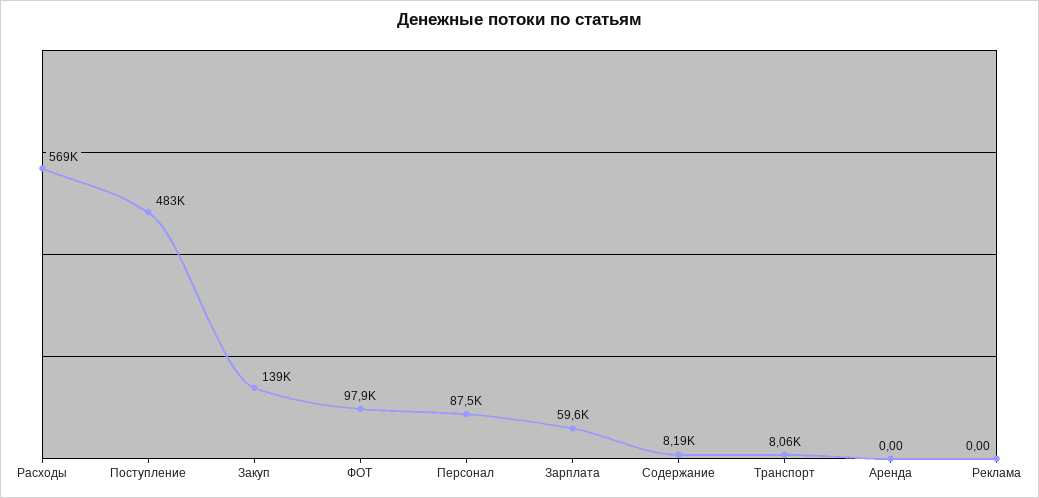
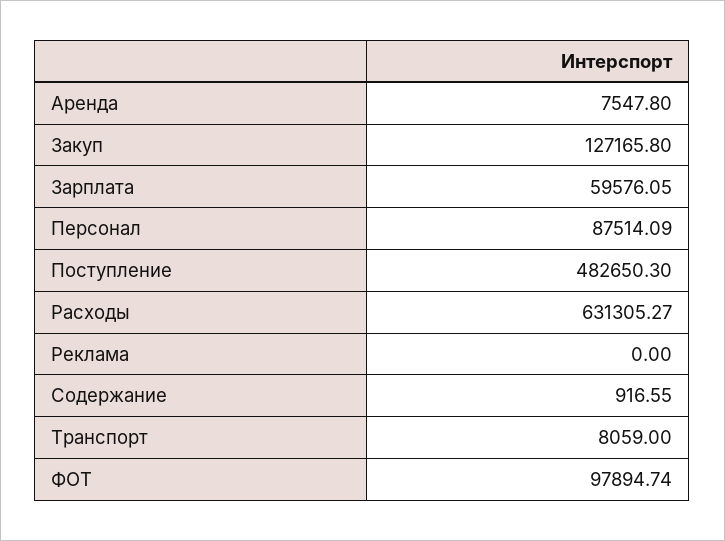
  {
-   "Расходы": 569000,
+   "Расходы": 631305.27,
    "Поступление": 482650.3,
-   "Закуп": 139000,
+   "Закуп": 127165.8,
    "ФОТ": 97894.74,
    "Персонал": 87514.09,
    "Зарплата": 59576.05,
-   "Содержание": 8190,
+   "Содержание": 916.55,
    "Транспорт": 8059,
-   "Аренда": 0,
+   "Аренда": 7547.8,
    "Реклама": 0
  }

